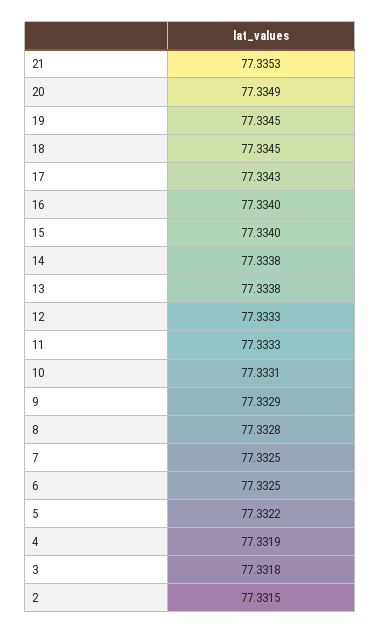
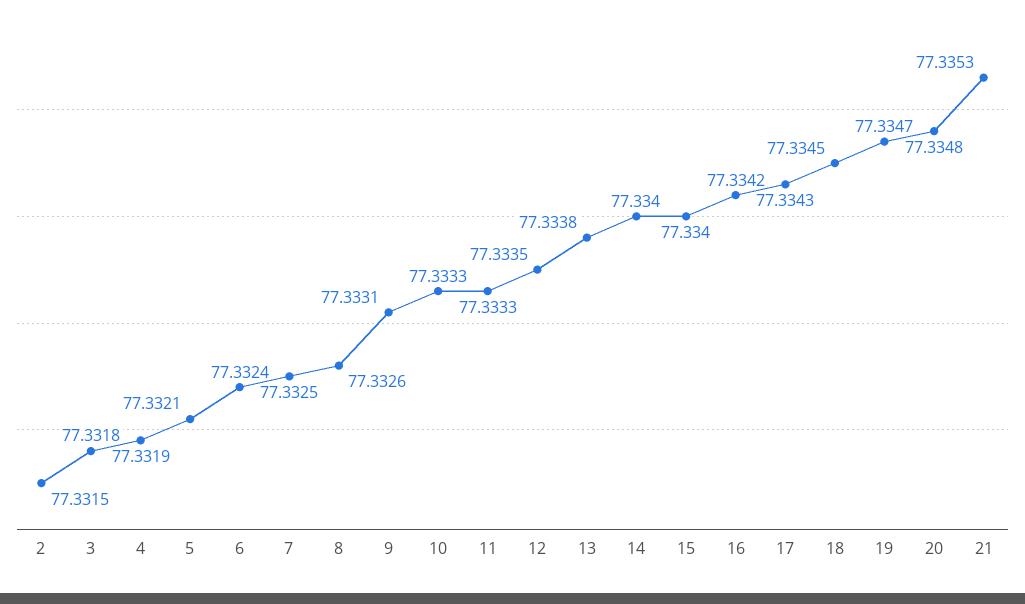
  {
    "21": 77.3353,
-   "20": 77.3349,
+   "20": 77.3348,
-   "19": 77.3345,
+   "19": 77.3347,
    "18": 77.3345,
    "17": 77.3343,
-   "16": 77.334,
+   "16": 77.3342,
    "15": 77.334,
-   "14": 77.3338,
+   "14": 77.334,
    "13": 77.3338,
-   "12": 77.3333,
+   "12": 77.3335,
    "11": 77.3333,
-   "10": 77.3331,
+   "10": 77.3333,
-   "9": 77.3329,
+   "9": 77.3331,
-   "8": 77.3328,
+   "8": 77.3326,
    "7": 77.3325,
-   "6": 77.3325,
+   "6": 77.3324,
-   "5": 77.3322,
+   "5": 77.3321,
    "4": 77.3319,
    "3": 77.3318,
    "2": 77.3315
  }

